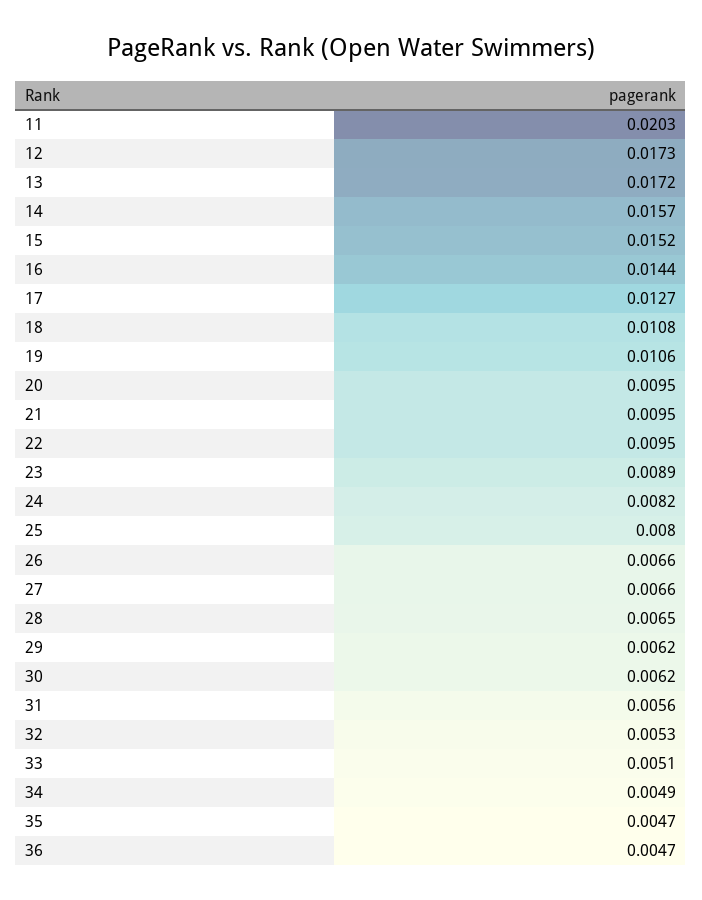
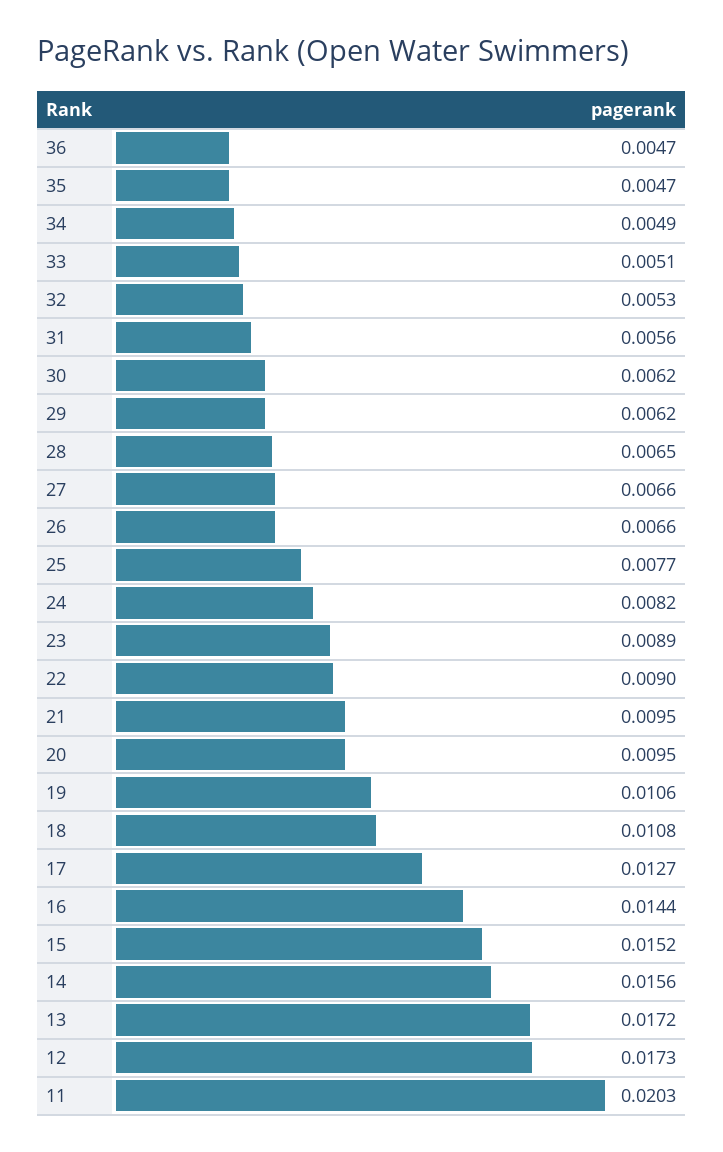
  {
    "11": 0.0203,
    "12": 0.0173,
    "13": 0.0172,
-   "14": 0.0157,
+   "14": 0.0156,
    "15": 0.0152,
    "16": 0.0144,
    "17": 0.0127,
    "18": 0.0108,
    "19": 0.0106,
    "20": 0.0095,
    "21": 0.0095,
-   "22": 0.0095,
+   "22": 0.009,
    "23": 0.0089,
    "24": 0.0082,
-   "25": 0.008,
+   "25": 0.0077,
    "26": 0.0066,
    "27": 0.0066,
    "28": 0.0065,
    "29": 0.0062,
    "30": 0.0062,
    "31": 0.0056,
    "32": 0.0053,
    "33": 0.0051,
    "34": 0.0049,
    "35": 0.0047,
    "36": 0.0047
  }

